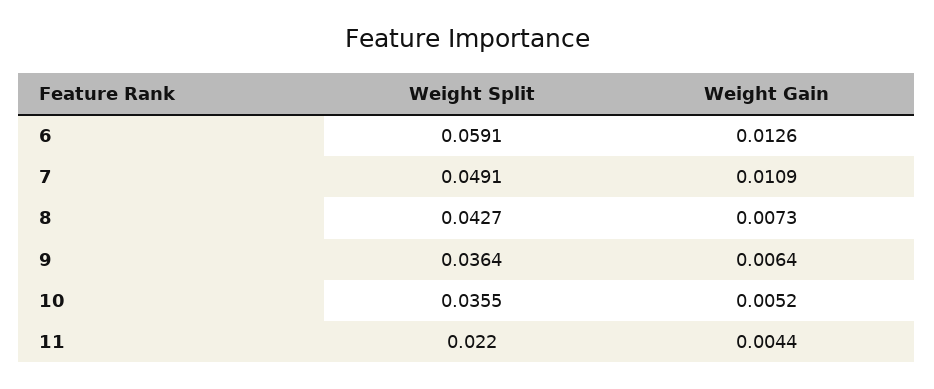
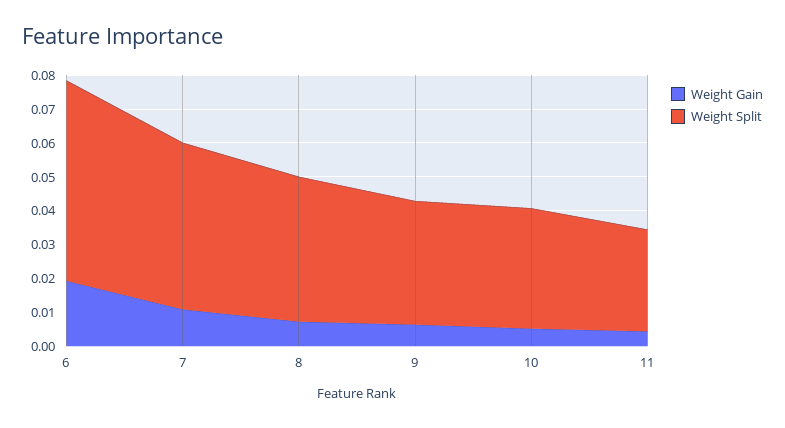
  {
    "Weight Split": {
      "6": 0.0591,
      "7": 0.0491,
      "8": 0.0427,
      "9": 0.0364,
      "10": 0.0355,
-     "11": 0.022
+     "11": 0.03
    },
    "Weight Gain": {
-     "6": 0.0126,
+     "6": 0.02,
      "7": 0.0109,
      "8": 0.0073,
      "9": 0.0064,
      "10": 0.0052,
      "11": 0.0044
    }
  }

